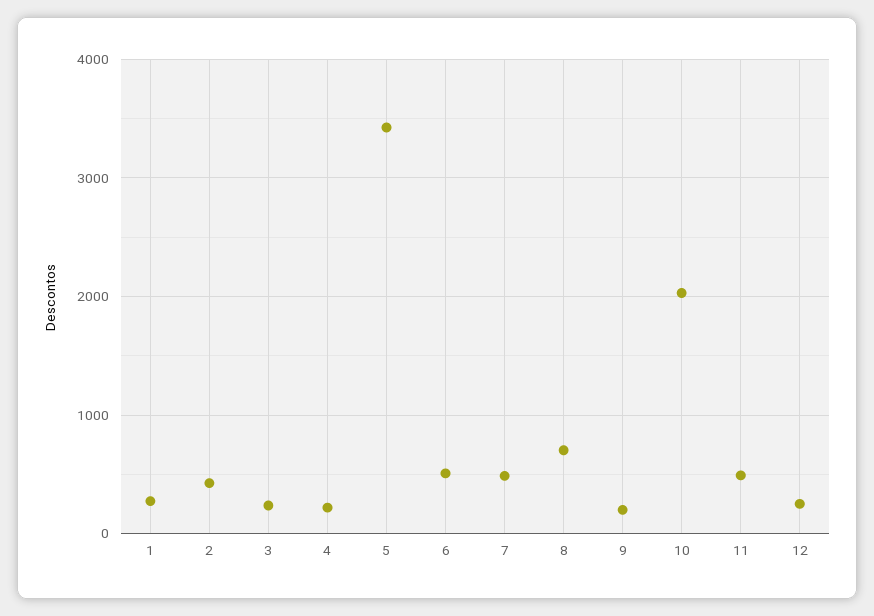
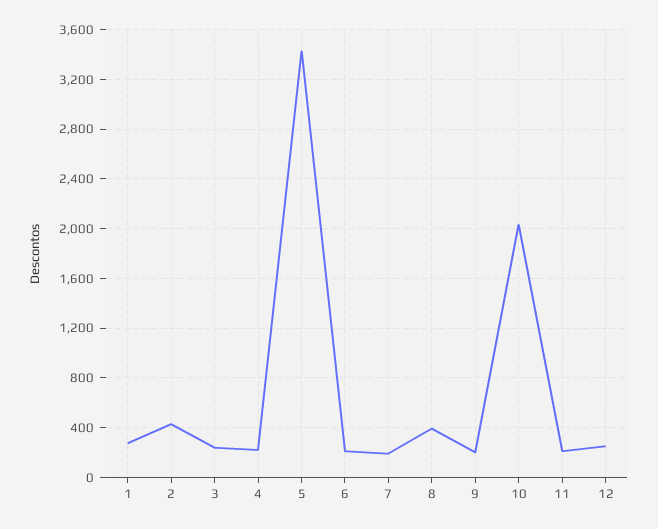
  {
    "1": 250,
    "2": 450,
    "3": 250,
    "4": 200,
    "5": 3400,
-   "6": 500,
+   "6": 200,
-   "7": 500,
+   "7": 200,
-   "8": 700,
+   "8": 400,
    "9": 200,
    "10": 2050,
-   "11": 500,
+   "11": 200,
    "12": 250
  }

